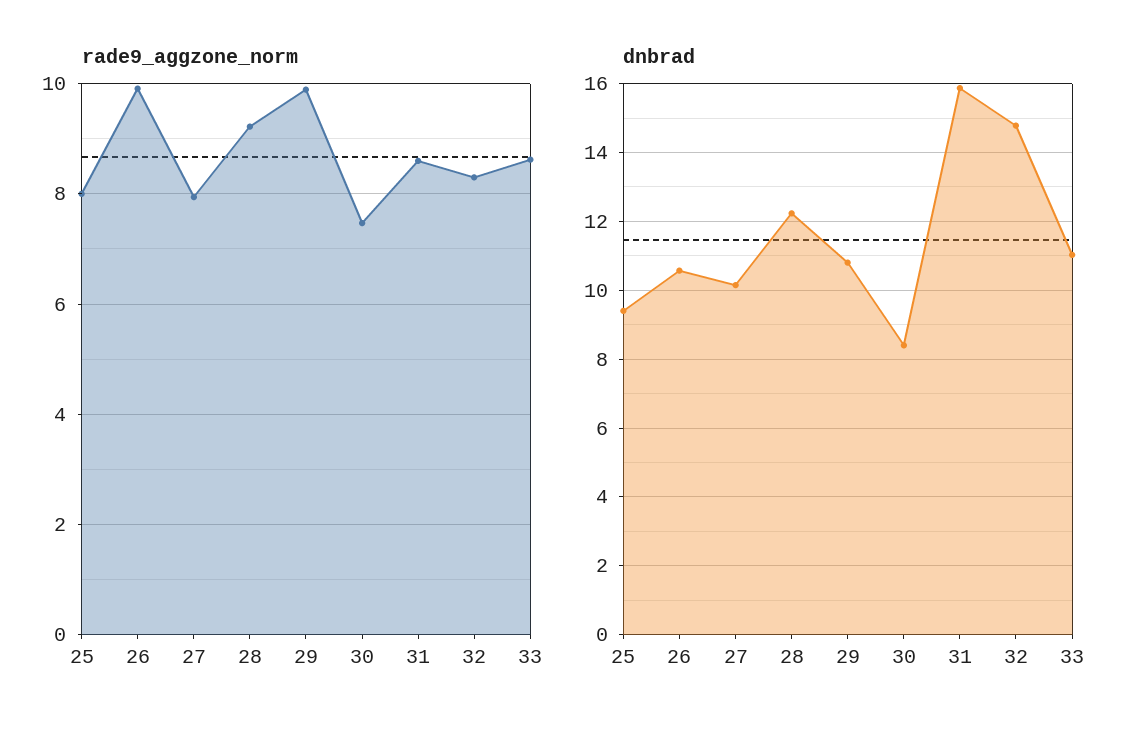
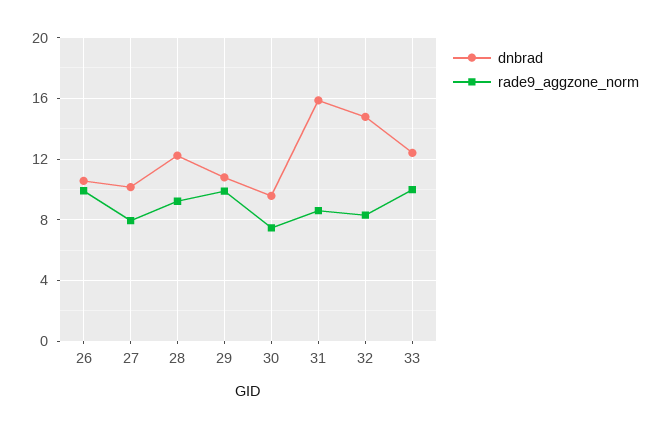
  {
    "rade9_aggzone_norm": {
-     "25": 8,
      "26": 10,
      "27": 8,
      "28": 9.2,
      "29": 9.8,
      "30": 7.4,
      "31": 8.6,
      "32": 8.4,
-     "33": 8.6
+     "33": 10
    },
    "dnbrad": {
-     "25": 9.4,
      "26": 10.6,
      "27": 10.2,
      "28": 12.2,
      "29": 10.8,
-     "30": 8.4,
+     "30": 9.5,
      "31": 15.8,
      "32": 14.8,
-     "33": 11
+     "33": 12.5
    }
  }

